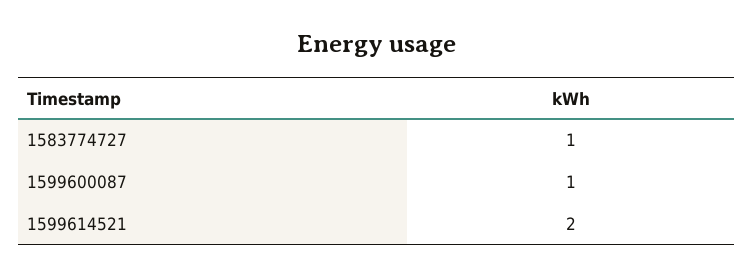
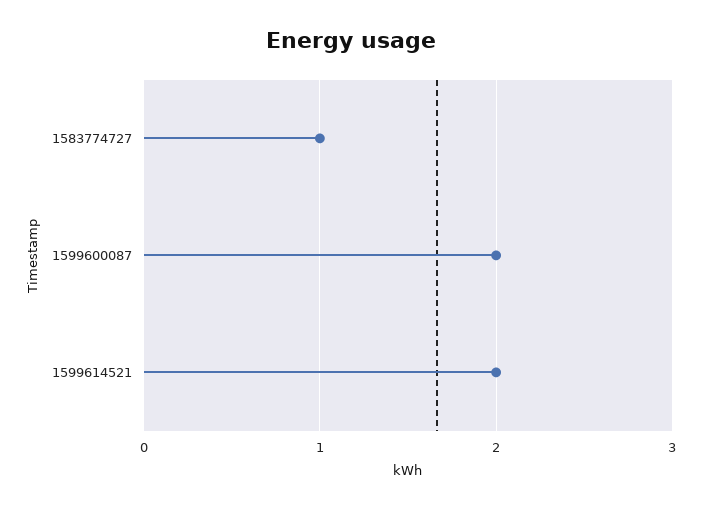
  {
    "1583774727": 1,
-   "1599600087": 1,
+   "1599600087": 2,
    "1599614521": 2
  }

